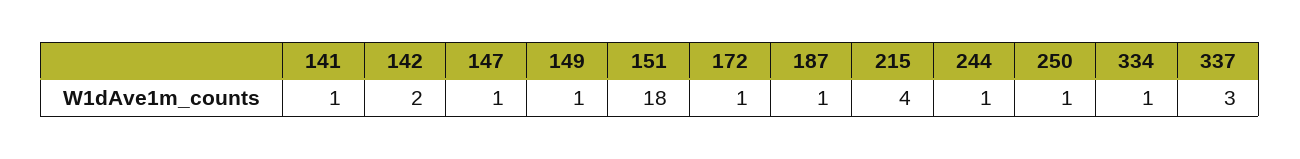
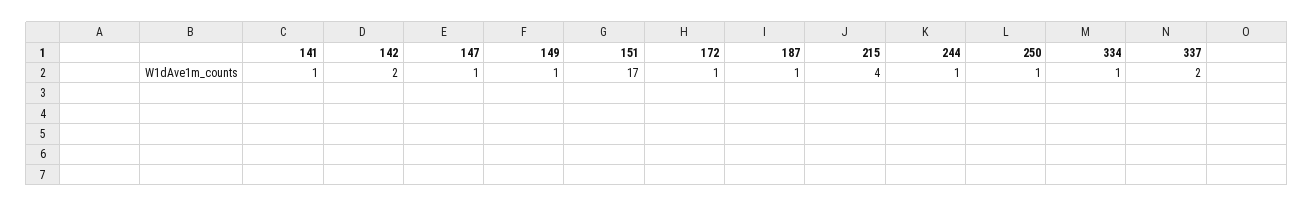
  {
    "141": 1,
    "142": 2,
    "147": 1,
    "149": 1,
-   "151": 18,
+   "151": 17,
    "172": 1,
    "187": 1,
    "215": 4,
    "244": 1,
    "250": 1,
    "334": 1,
-   "337": 3
+   "337": 2
  }

